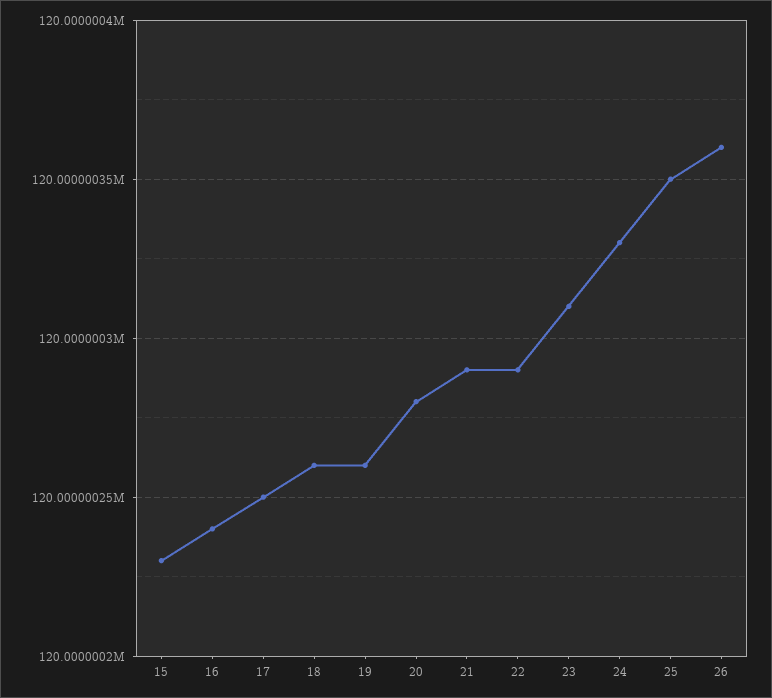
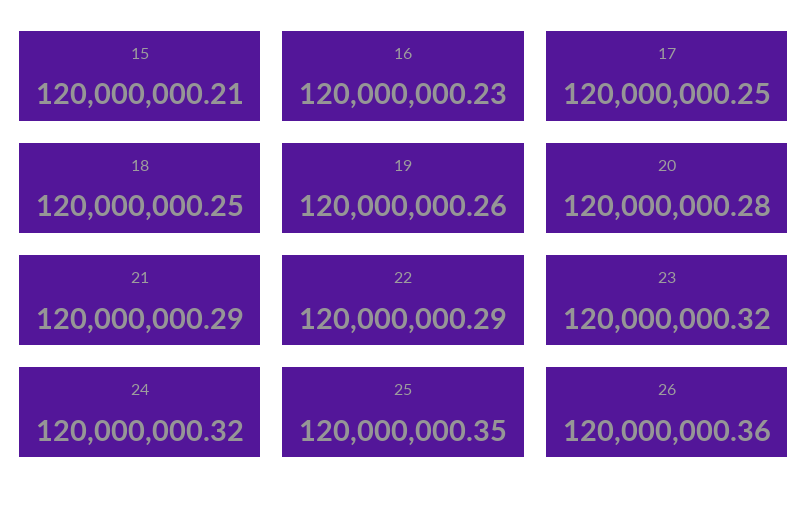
  {
-   "15": 120000000.23,
+   "15": 120000000.21,
-   "16": 120000000.24,
+   "16": 120000000.23,
    "17": 120000000.25,
-   "18": 120000000.26,
+   "18": 120000000.25,
    "19": 120000000.26,
    "20": 120000000.28,
    "21": 120000000.29,
    "22": 120000000.29,
-   "23": 120000000.31,
+   "23": 120000000.32,
-   "24": 120000000.33,
+   "24": 120000000.32,
    "25": 120000000.35,
    "26": 120000000.36
  }

